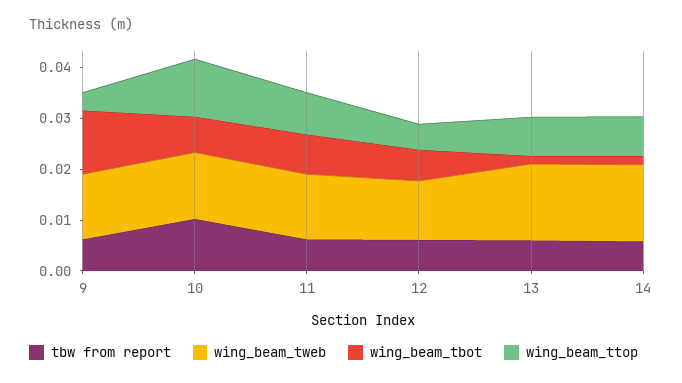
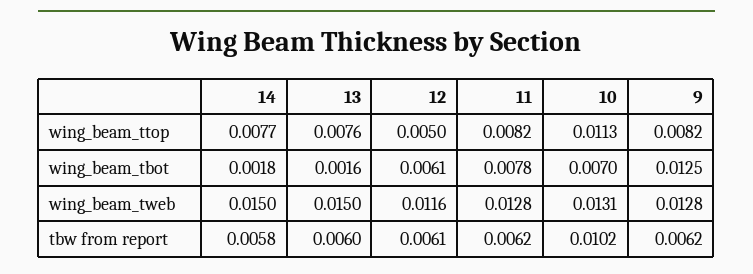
  {
    "tbw from report": {
      "9": 0.0062,
      "10": 0.0102,
      "11": 0.0062,
      "12": 0.0061,
      "13": 0.006,
      "14": 0.0058
    },
    "wing_beam_tweb": {
      "9": 0.0128,
      "10": 0.0131,
      "11": 0.0128,
      "12": 0.0116,
      "13": 0.015,
      "14": 0.015
    },
    "wing_beam_tbot": {
      "9": 0.0125,
      "10": 0.007,
      "11": 0.0078,
      "12": 0.0061,
      "13": 0.0016,
      "14": 0.0018
    },
    "wing_beam_ttop": {
-     "9": 0.004,
+     "9": 0.0082,
      "10": 0.0113,
      "11": 0.0082,
      "12": 0.005,
      "13": 0.0076,
      "14": 0.0077
    }
  }

